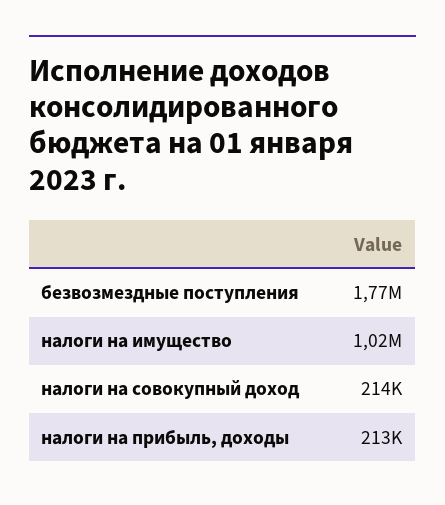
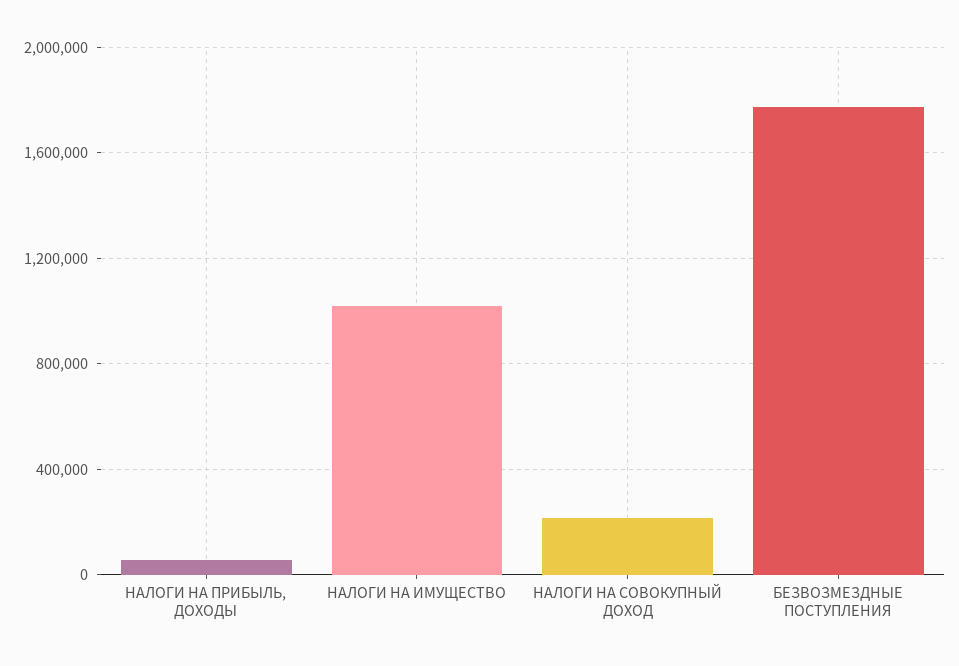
  {
    "безвозмездные поступления": 1770000,
    "налоги на имущество": 1020000,
    "налоги на совокупный доход": 214000,
-   "налоги на прибыль, доходы": 213000
+   "налоги на прибыль, доходы": 50000
  }

